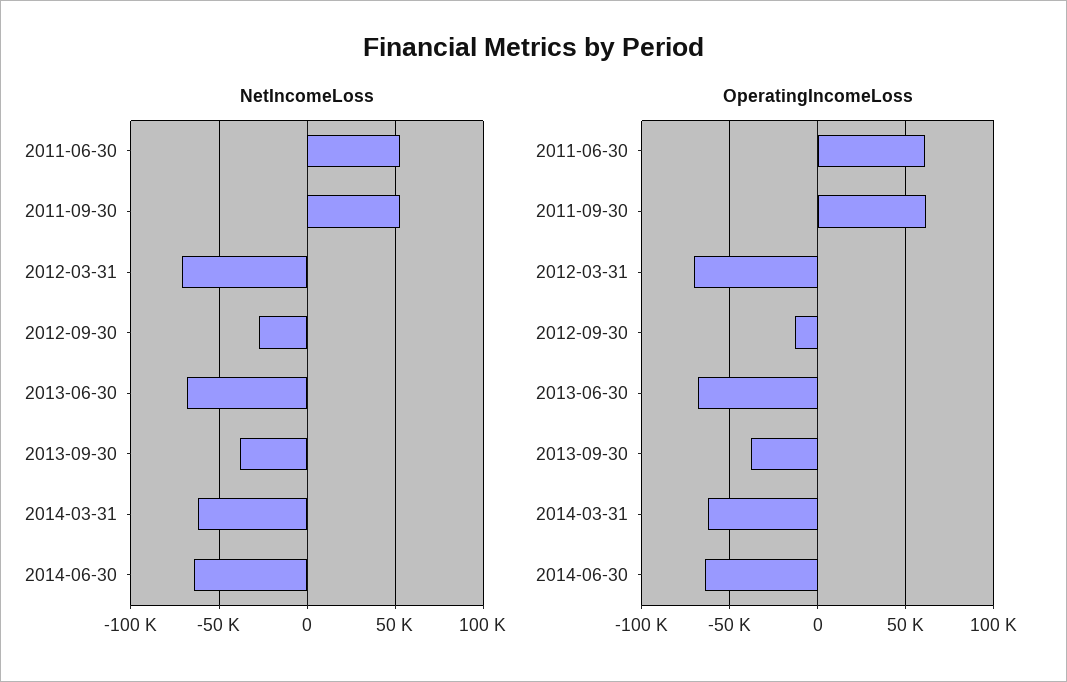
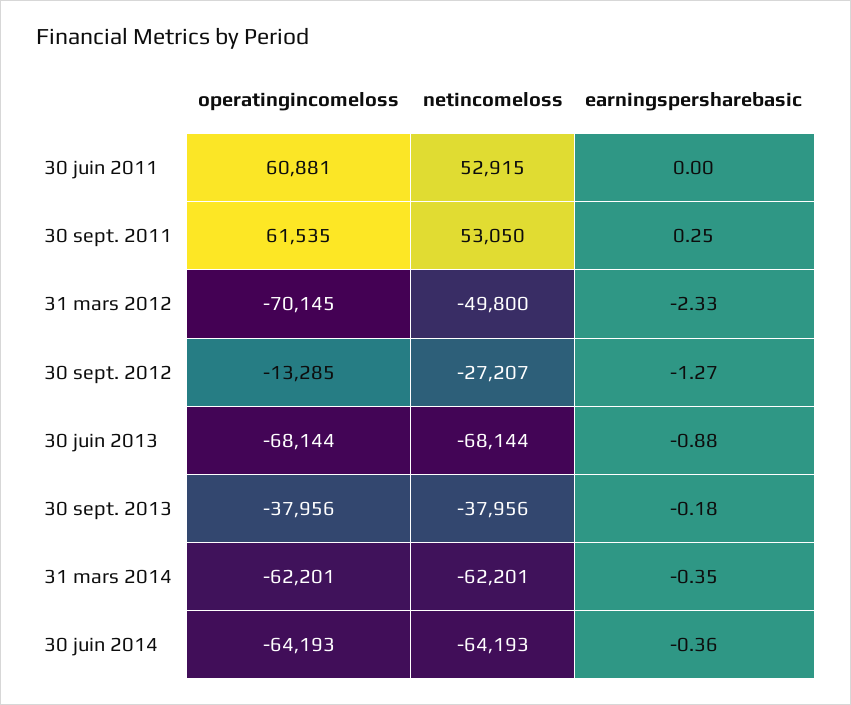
  {
    "NetIncomeLoss": {
      "2011-06-30": 52915,
      "2011-09-30": 53050,
-     "2012-03-31": -70000,
+     "2012-03-31": -49800,
      "2012-09-30": -27207,
      "2013-06-30": -68144,
      "2013-09-30": -37956,
      "2014-03-31": -62201,
      "2014-06-30": -64193
    },
    "OperatingIncomeLoss": {
      "2011-06-30": 60881,
      "2011-09-30": 61535,
      "2012-03-31": -70145,
      "2012-09-30": -13285,
      "2013-06-30": -68144,
      "2013-09-30": -37956,
      "2014-03-31": -62201,
      "2014-06-30": -64193
-   }
+   },
+   "earningspersharebasic": {
+     "2011-06-30": 0,
+     "2011-09-30": 0.25,
+     "2012-03-31": -2.33,
+     "2012-09-30": -1.27,
+     "2013-06-30": -0.88,
+     "2013-09-30": -0.18,
+     "2014-03-31": -0.35,
+     "2014-06-30": -0.36
+   }
  }

